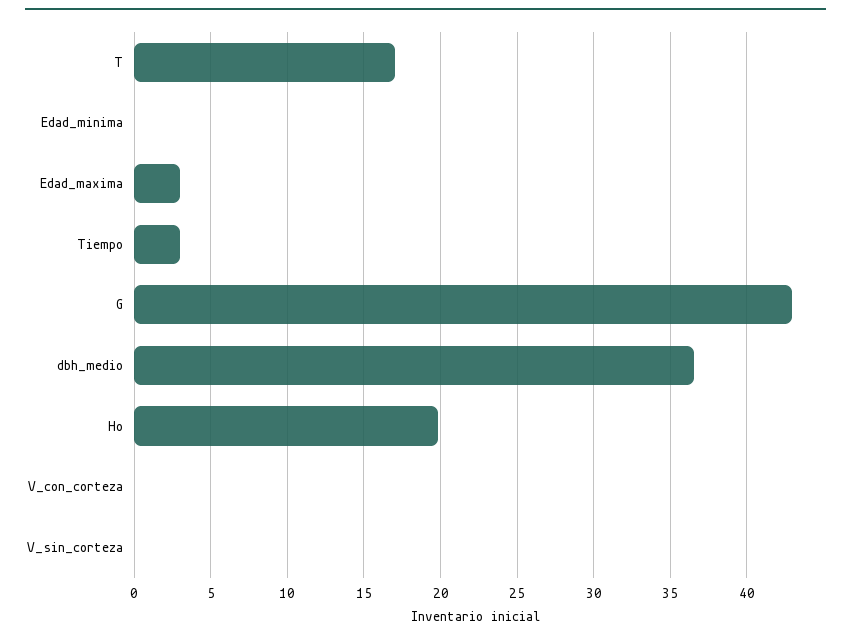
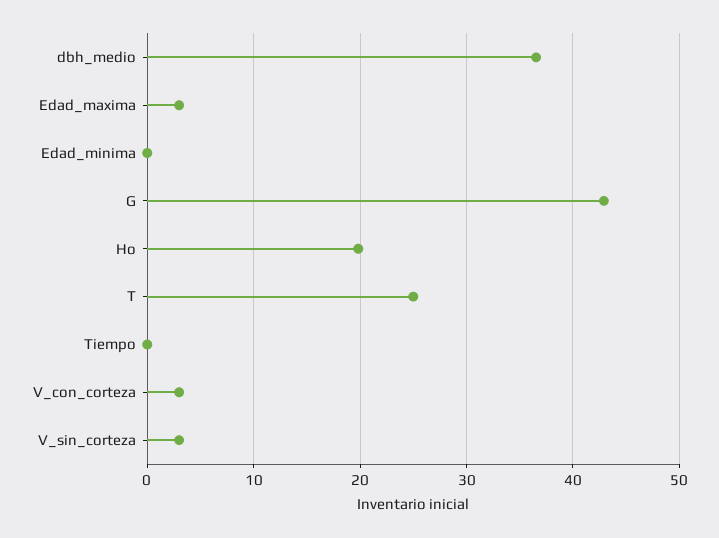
  {
-   "T": 17,
+   "T": 25,
    "Edad_minima": 0,
    "Edad_maxima": 3,
-   "Tiempo": 3,
+   "Tiempo": 0,
    "G": 43,
    "dbh_medio": 36.5,
    "Ho": 20,
-   "V_con_corteza": 0,
+   "V_con_corteza": 3,
-   "V_sin_corteza": 0
+   "V_sin_corteza": 3
  }

